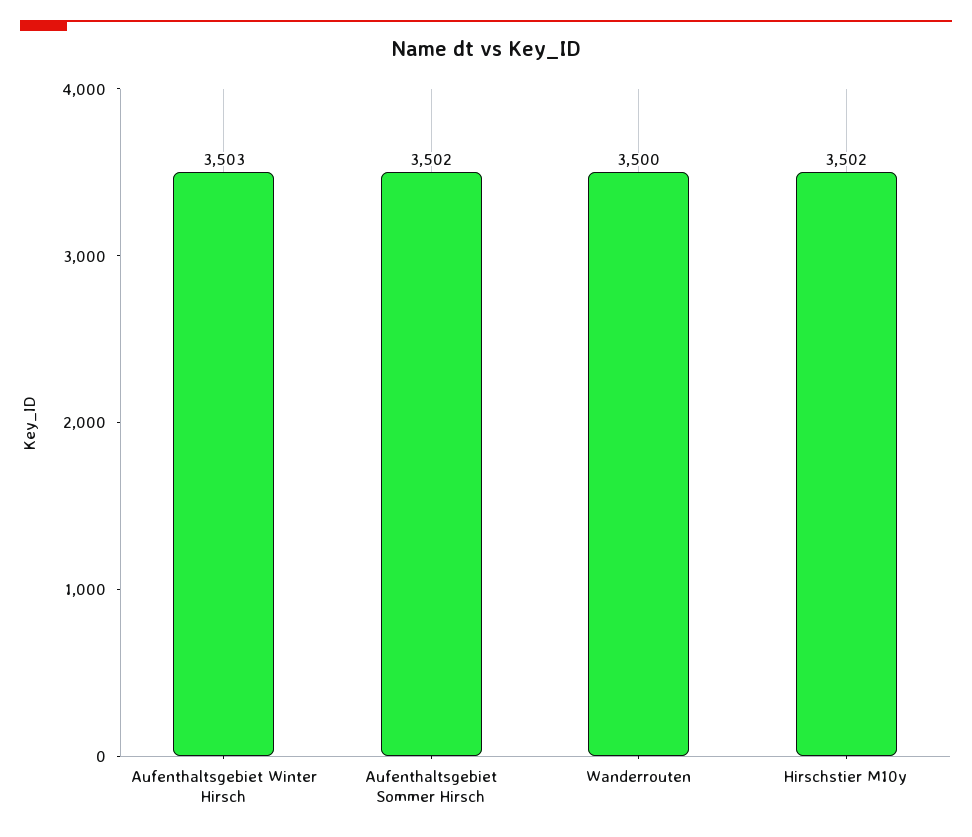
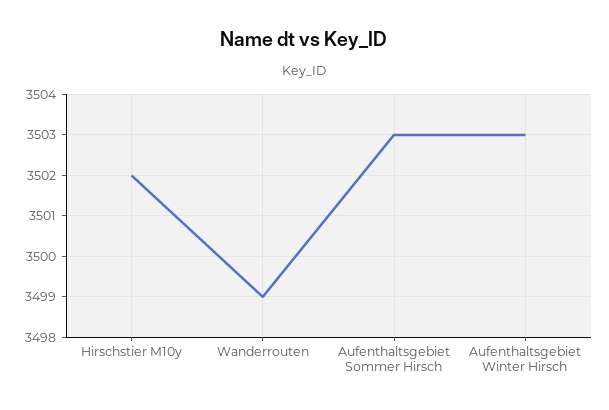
  {
    "Aufenthaltsgebiet Winter Hirsch": 3503,
-   "Aufenthaltsgebiet Sommer Hirsch": 3502,
+   "Aufenthaltsgebiet Sommer Hirsch": 3503,
-   "Wanderrouten": 3500,
+   "Wanderrouten": 3499,
    "Hirschstier M10y": 3502
  }

